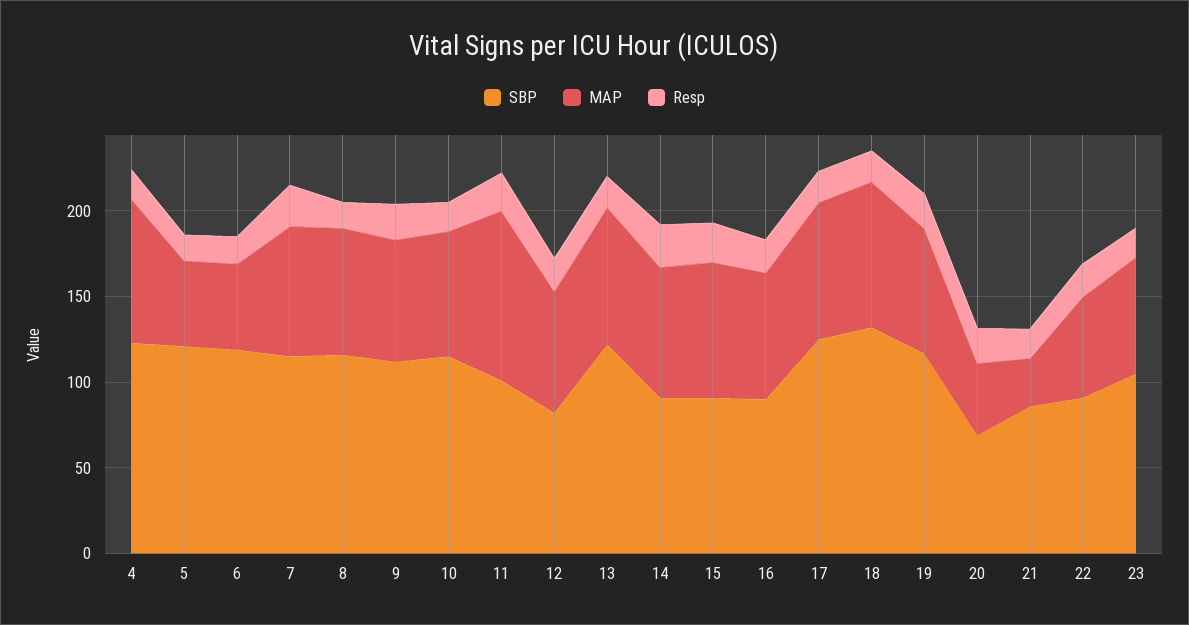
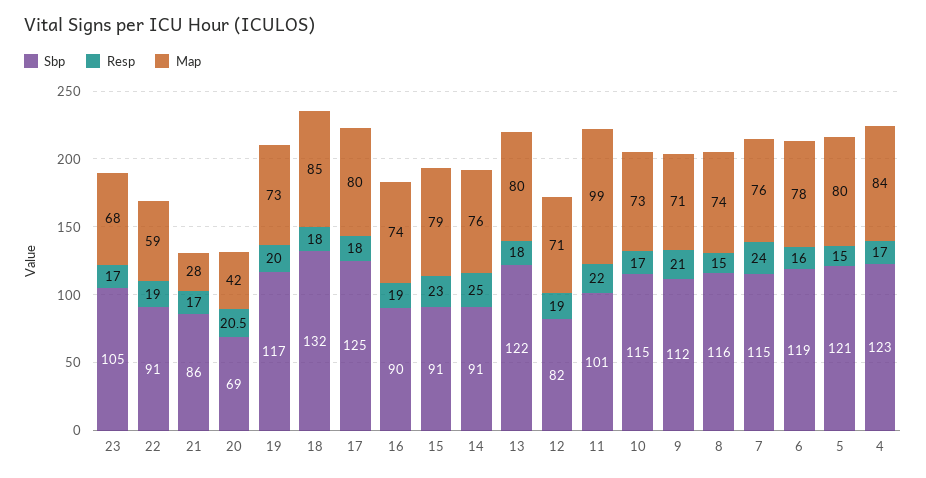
  {
    "SBP": {
      "4": 123,
      "5": 121,
      "6": 119,
      "7": 115,
      "8": 116,
      "9": 112,
      "10": 115,
      "11": 101,
      "12": 82,
      "13": 122,
      "14": 91,
      "15": 91,
      "16": 90,
      "17": 125,
      "18": 132,
      "19": 117,
      "20": 69,
      "21": 86,
      "22": 91,
      "23": 105
    },
    "MAP": {
      "4": 84,
-     "5": 50,
+     "5": 80,
-     "6": 50,
+     "6": 78,
      "7": 76,
      "8": 74,
      "9": 71,
      "10": 73,
      "11": 99,
      "12": 71,
      "13": 80,
      "14": 76,
      "15": 79,
      "16": 74,
      "17": 80,
      "18": 85,
      "19": 73,
      "20": 42,
      "21": 28,
      "22": 59,
      "23": 68
    },
    "Resp": {
      "4": 17,
      "5": 15,
      "6": 16,
      "7": 24,
      "8": 15,
      "9": 21,
      "10": 17,
      "11": 22,
      "12": 19,
      "13": 18,
      "14": 25,
      "15": 23,
      "16": 19,
      "17": 18,
      "18": 18,
      "19": 20,
      "20": 20.5,
      "21": 17,
      "22": 19,
      "23": 17
    }
  }

